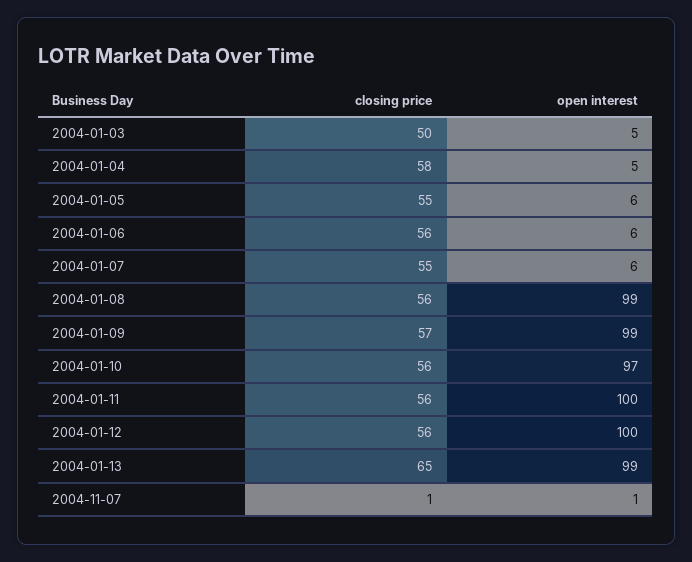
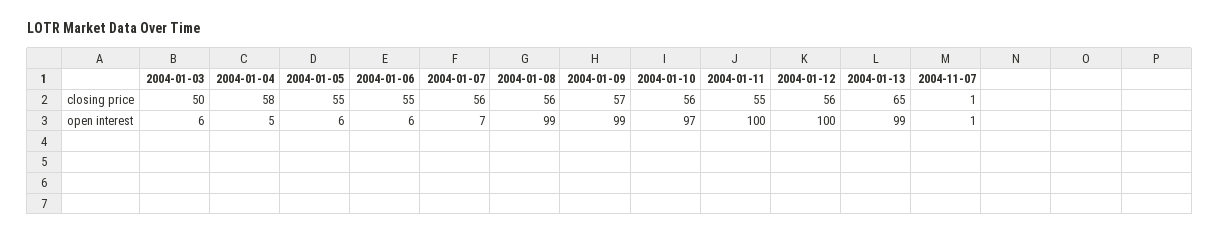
  {
    "closing price": {
      "2004-01-03": 50,
      "2004-01-04": 58,
      "2004-01-05": 55,
-     "2004-01-06": 56,
+     "2004-01-06": 55,
-     "2004-01-07": 55,
+     "2004-01-07": 56,
      "2004-01-08": 56,
      "2004-01-09": 57,
      "2004-01-10": 56,
-     "2004-01-11": 56,
+     "2004-01-11": 55,
      "2004-01-12": 56,
      "2004-01-13": 65,
      "2004-11-07": 1
    },
    "open interest": {
-     "2004-01-03": 5,
+     "2004-01-03": 6,
      "2004-01-04": 5,
      "2004-01-05": 6,
      "2004-01-06": 6,
-     "2004-01-07": 6,
+     "2004-01-07": 7,
      "2004-01-08": 99,
      "2004-01-09": 99,
      "2004-01-10": 97,
      "2004-01-11": 100,
      "2004-01-12": 100,
      "2004-01-13": 99,
      "2004-11-07": 1
    }
  }

